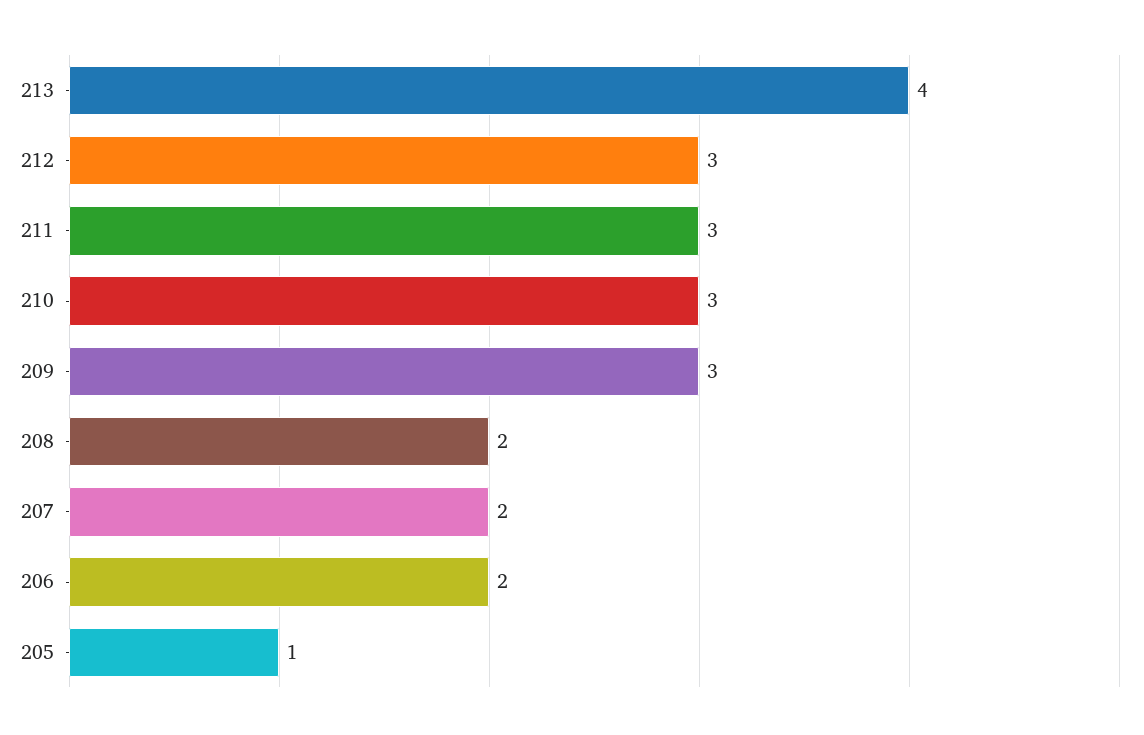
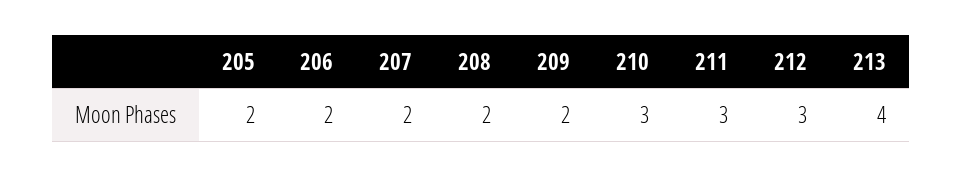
  {
    "213": 4,
    "212": 3,
    "211": 3,
    "210": 3,
-   "209": 3,
+   "209": 2,
    "208": 2,
    "207": 2,
    "206": 2,
-   "205": 1
+   "205": 2
  }

